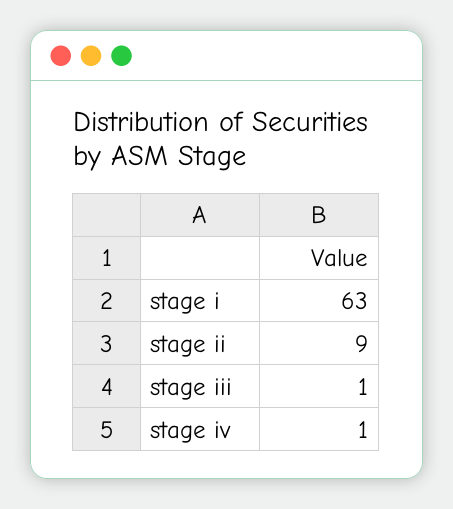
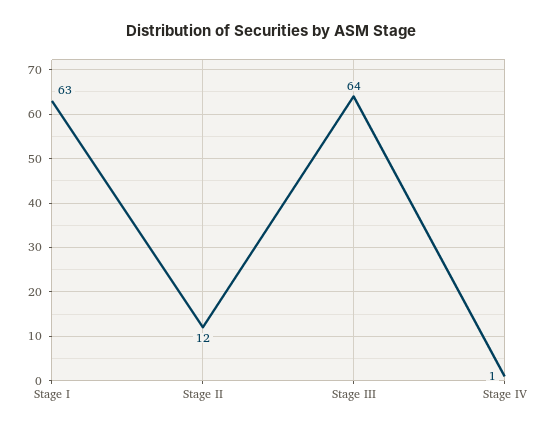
  {
    "stage i": 63,
-   "stage ii": 9,
+   "stage ii": 12,
-   "stage iii": 1,
+   "stage iii": 64,
    "stage iv": 1
  }

